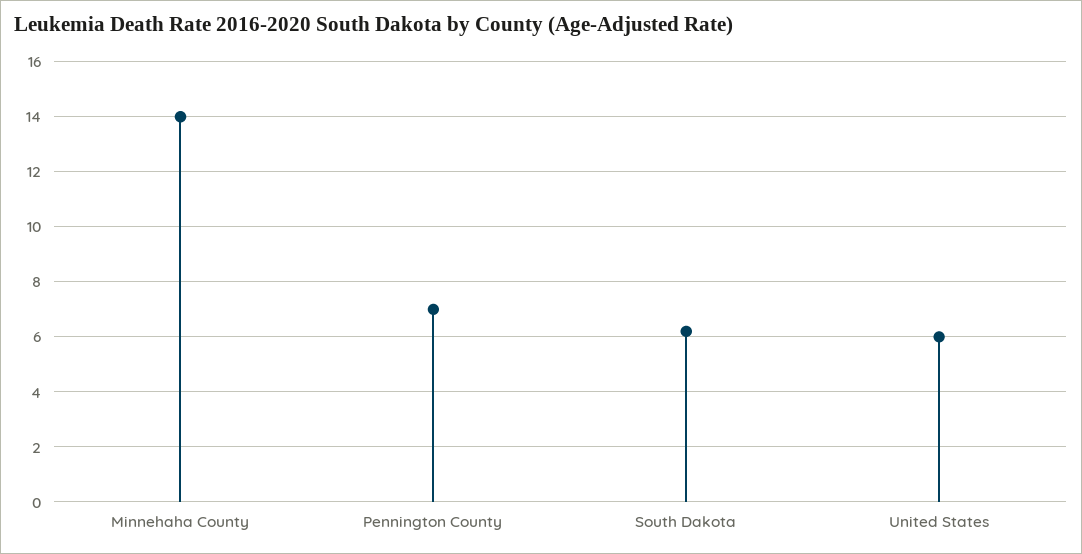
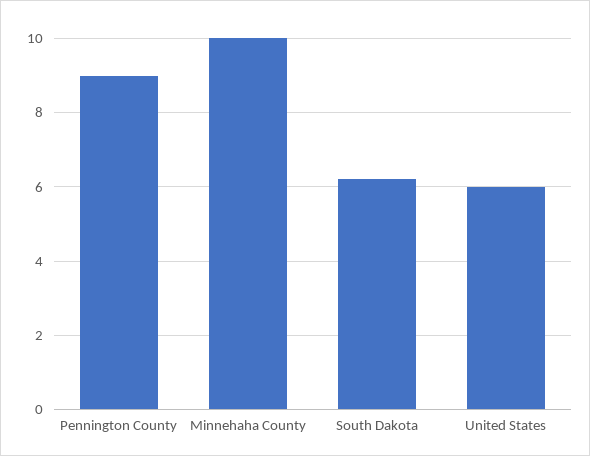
  {
-   "Minnehaha County": 14,
+   "Minnehaha County": 10,
-   "Pennington County": 7,
+   "Pennington County": 9,
    "South Dakota": 6,
    "United States": 6
  }

